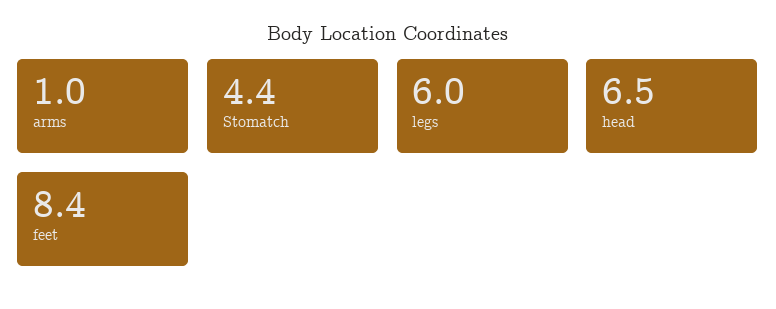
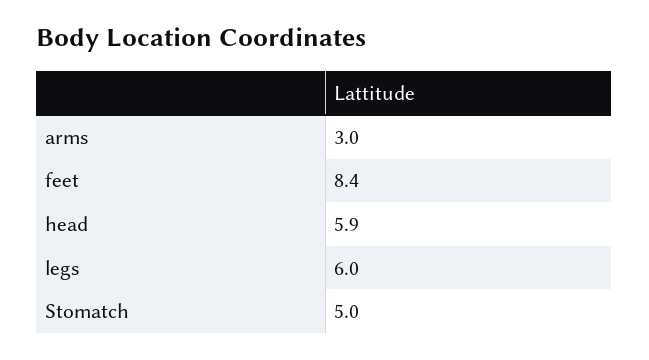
  {
-   "arms": 1,
+   "arms": 3,
-   "Stomatch": 4.4,
+   "Stomatch": 5,
    "legs": 6,
-   "head": 6.5,
+   "head": 5.9,
    "feet": 8.4
  }

